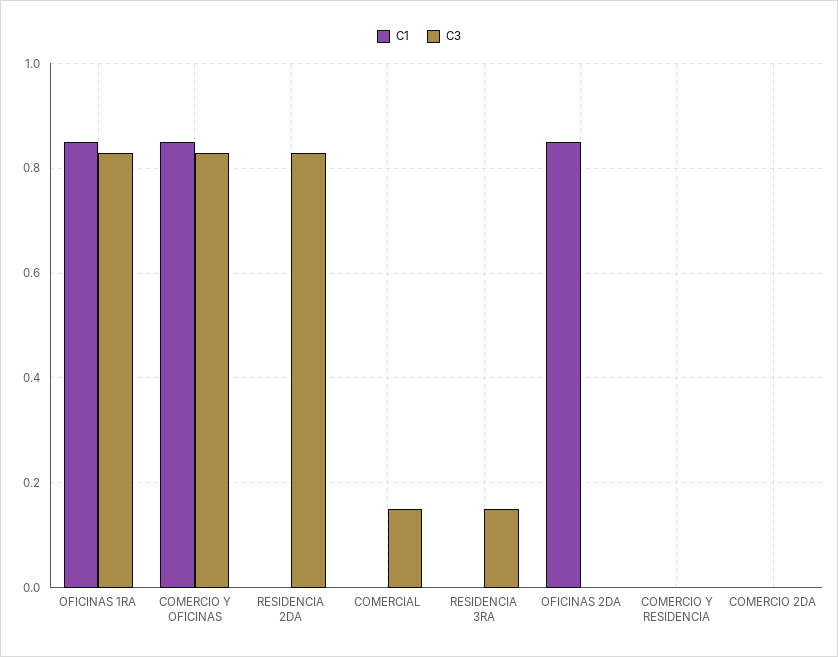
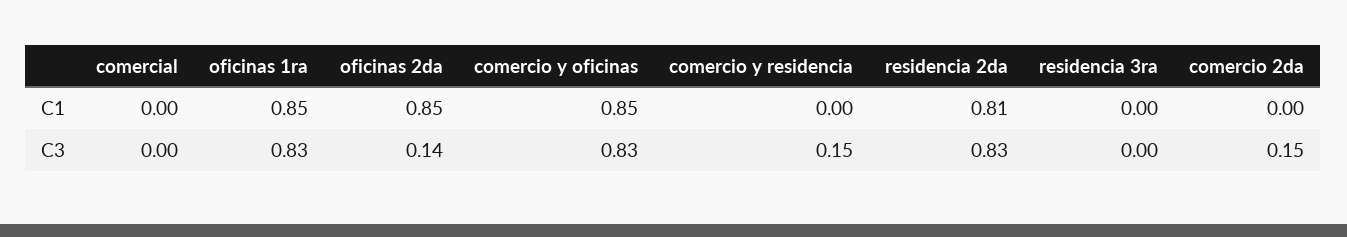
  {
    "C1": {
      "OFICINAS 1RA": 0.85,
      "COMERCIO Y OFICINAS": 0.85,
-     "RESIDENCIA 2DA": 0,
+     "RESIDENCIA 2DA": 0.81,
      "COMERCIAL": 0,
      "RESIDENCIA 3RA": 0,
      "OFICINAS 2DA": 0.85,
      "COMERCIO Y RESIDENCIA": 0,
      "COMERCIO 2DA": 0
    },
    "C3": {
      "OFICINAS 1RA": 0.83,
      "COMERCIO Y OFICINAS": 0.83,
      "RESIDENCIA 2DA": 0.83,
-     "COMERCIAL": 0.15,
+     "COMERCIAL": 0,
-     "RESIDENCIA 3RA": 0.15,
+     "RESIDENCIA 3RA": 0,
-     "OFICINAS 2DA": 0,
+     "OFICINAS 2DA": 0.14,
-     "COMERCIO Y RESIDENCIA": 0,
+     "COMERCIO Y RESIDENCIA": 0.15,
-     "COMERCIO 2DA": 0
+     "COMERCIO 2DA": 0.15
    }
  }

